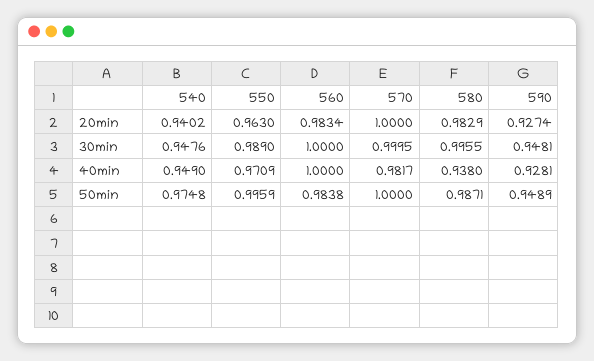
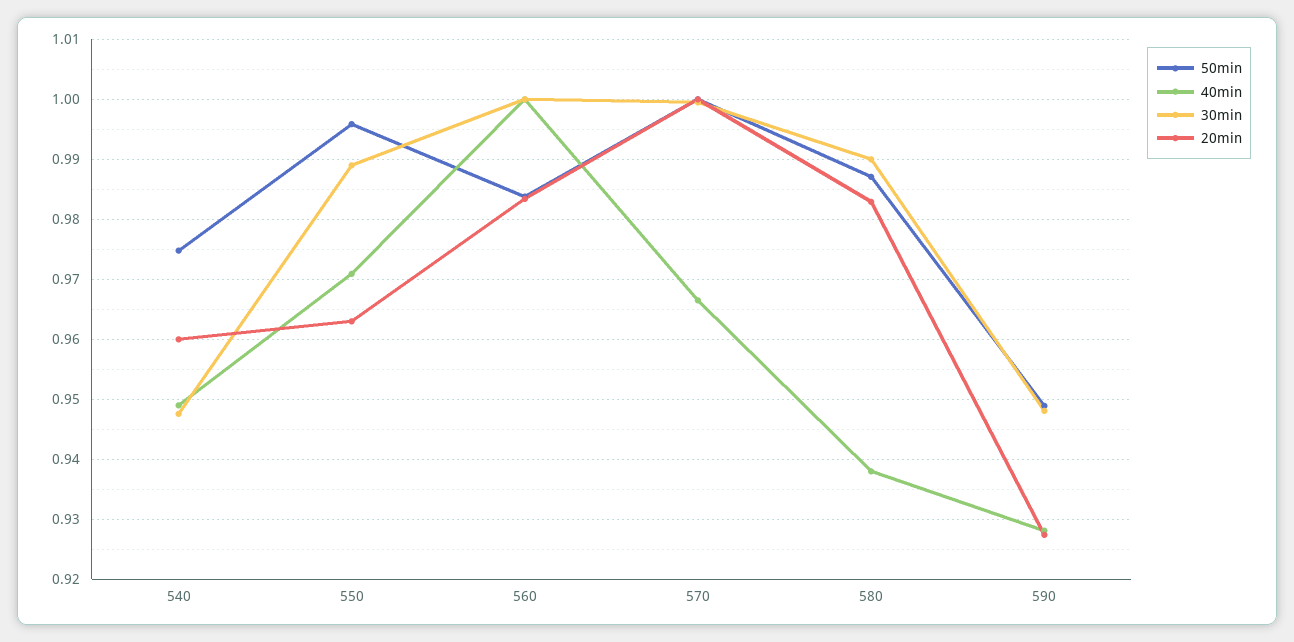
  {
    "20min": {
-     "540": 0.9402,
+     "540": 0.96,
      "550": 0.963,
      "560": 0.9834,
      "570": 1,
      "580": 0.9829,
      "590": 0.9274
    },
    "30min": {
      "540": 0.9476,
      "550": 0.989,
      "560": 1,
      "570": 0.9995,
-     "580": 0.9955,
+     "580": 0.99,
      "590": 0.9481
    },
    "40min": {
      "540": 0.949,
      "550": 0.9709,
      "560": 1,
-     "570": 0.9817,
+     "570": 0.966,
      "580": 0.938,
      "590": 0.9281
    },
    "50min": {
      "540": 0.9748,
      "550": 0.9959,
      "560": 0.9838,
      "570": 1,
      "580": 0.9871,
      "590": 0.9489
    }
  }

